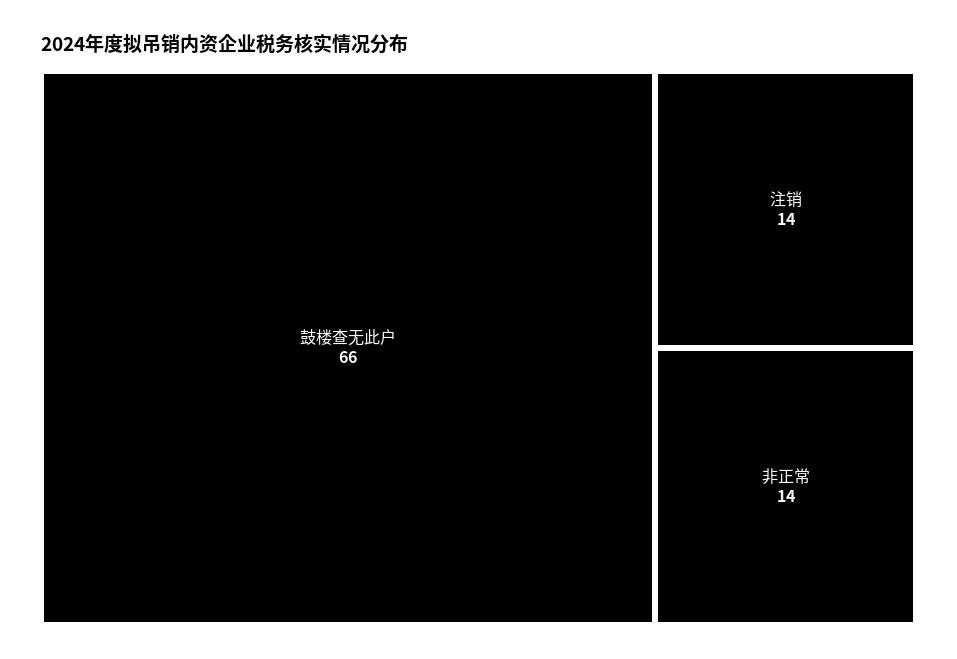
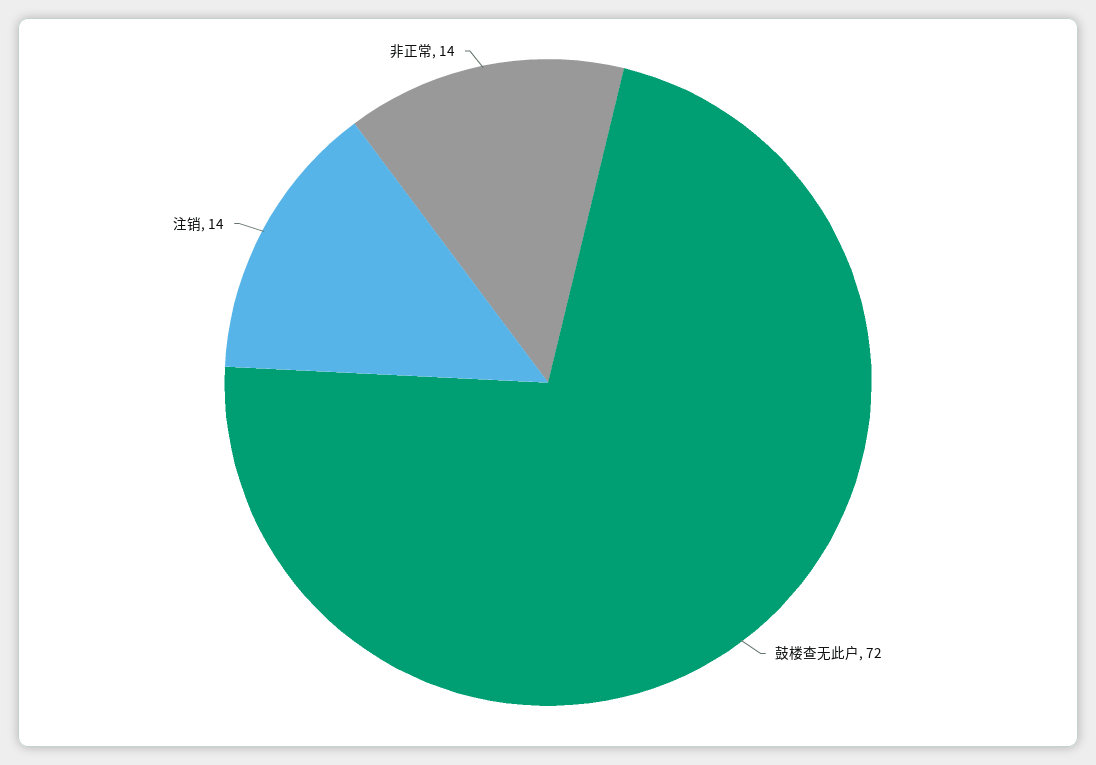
  {
-   "鼓楼查无此户": 66,
+   "鼓楼查无此户": 72,
    "注销": 14,
    "非正常": 14
  }

